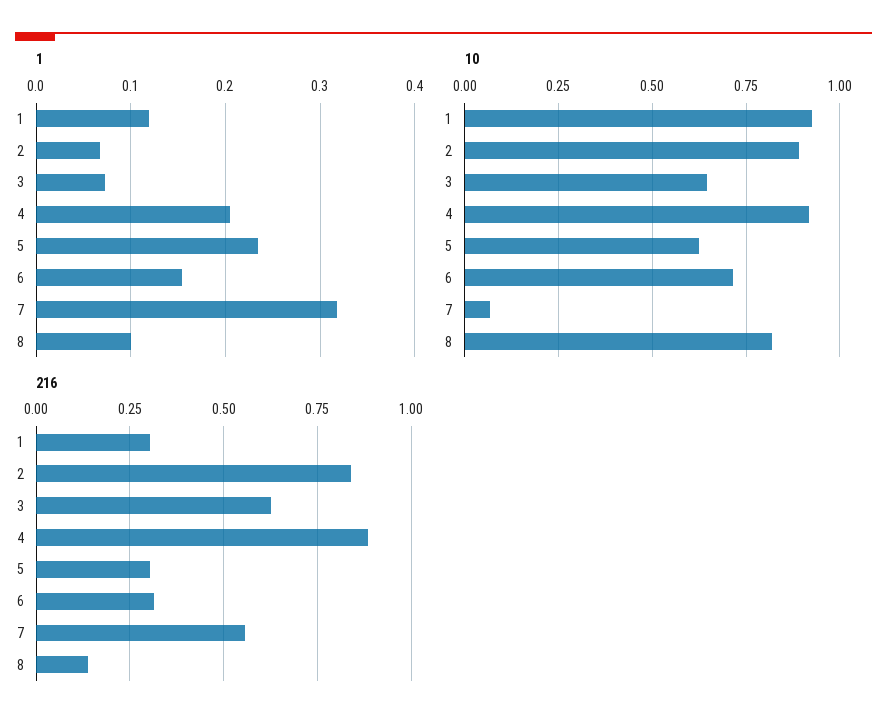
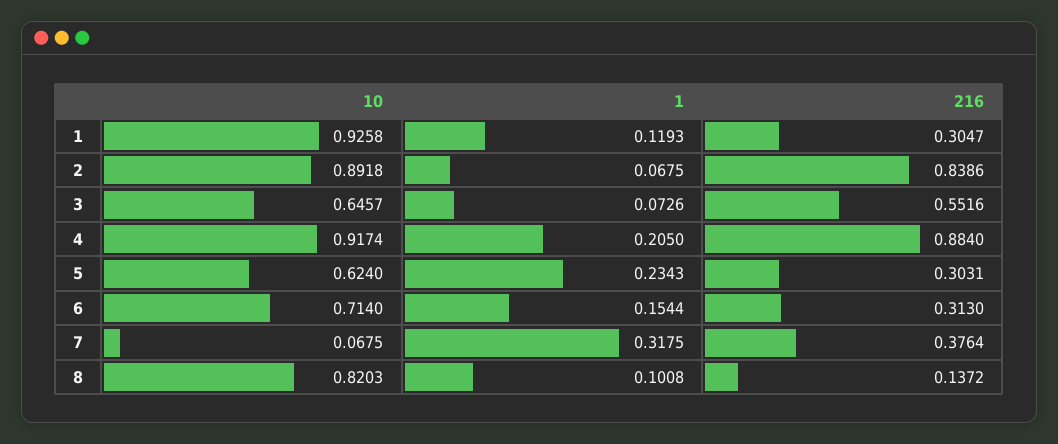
  {
    "1": {
      "1": 0.1193,
      "2": 0.0675,
      "3": 0.0726,
      "4": 0.205,
      "5": 0.2343,
      "6": 0.1544,
      "7": 0.3175,
      "8": 0.1008
    },
    "10": {
      "1": 0.9258,
      "2": 0.8918,
      "3": 0.6457,
      "4": 0.9174,
      "5": 0.624,
      "6": 0.714,
      "7": 0.0675,
      "8": 0.8203
    },
    "216": {
      "1": 0.3047,
      "2": 0.8386,
-     "3": 0.625,
+     "3": 0.5516,
      "4": 0.884,
      "5": 0.3031,
      "6": 0.313,
-     "7": 0.55,
+     "7": 0.3764,
      "8": 0.1372
    }
  }

